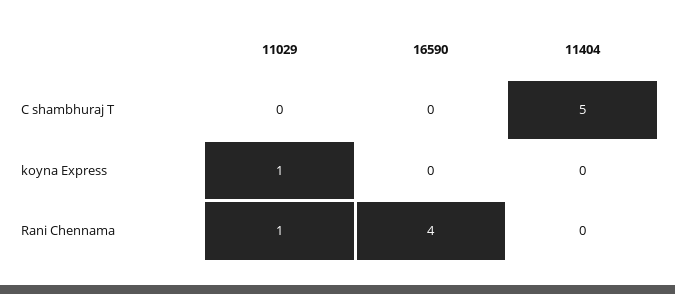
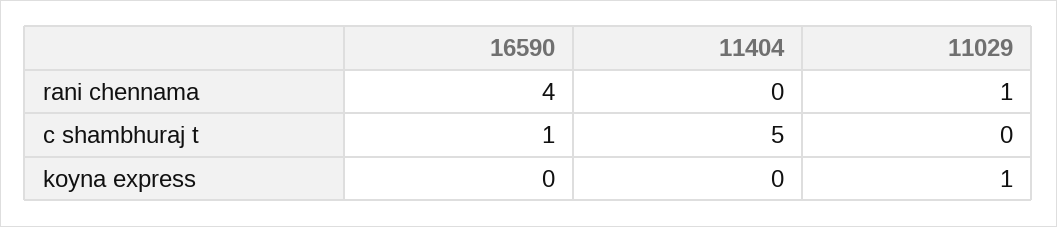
  {
    "11029": {
      "C shambhuraj T": 0,
      "koyna Express": 1,
      "Rani Chennama": 1
    },
    "16590": {
-     "C shambhuraj T": 0,
+     "C shambhuraj T": 1,
      "koyna Express": 0,
      "Rani Chennama": 4
    },
    "11404": {
      "C shambhuraj T": 5,
      "koyna Express": 0,
      "Rani Chennama": 0
    }
  }

